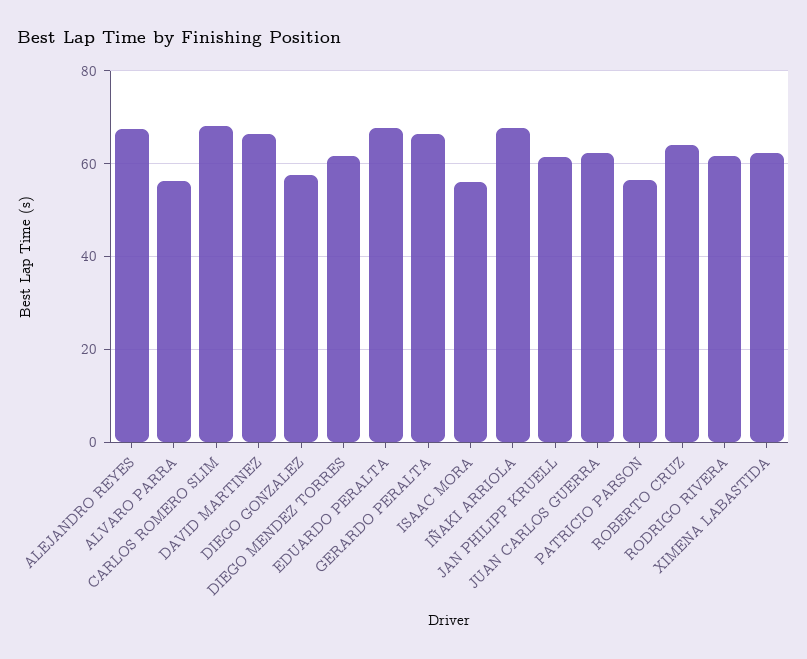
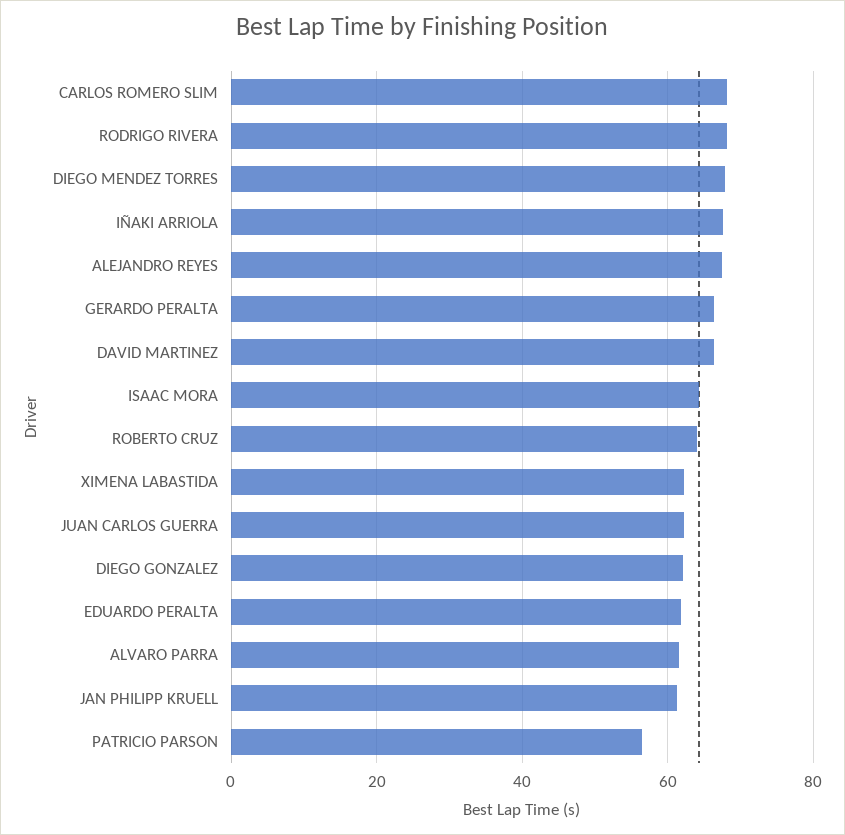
  {
    "ALEJANDRO REYES": 68,
-   "ALVARO PARRA": 56,
+   "ALVARO PARRA": 62,
    "CARLOS ROMERO SLIM": 68,
    "DAVID MARTINEZ": 66,
-   "DIEGO GONZALEZ": 58,
+   "DIEGO GONZALEZ": 62,
-   "DIEGO MENDEZ TORRES": 62,
+   "DIEGO MENDEZ TORRES": 68,
-   "EDUARDO PERALTA": 68,
+   "EDUARDO PERALTA": 62,
    "GERARDO PERALTA": 66,
-   "ISAAC MORA": 56,
+   "ISAAC MORA": 64,
    "IÑAKI ARRIOLA": 68,
    "JAN PHILIPP KRUELL": 62,
    "JUAN CARLOS GUERRA": 62,
    "PATRICIO PARSON": 56,
    "ROBERTO CRUZ": 64,
-   "RODRIGO RIVERA": 62,
+   "RODRIGO RIVERA": 68,
    "XIMENA LABASTIDA": 62
  }

